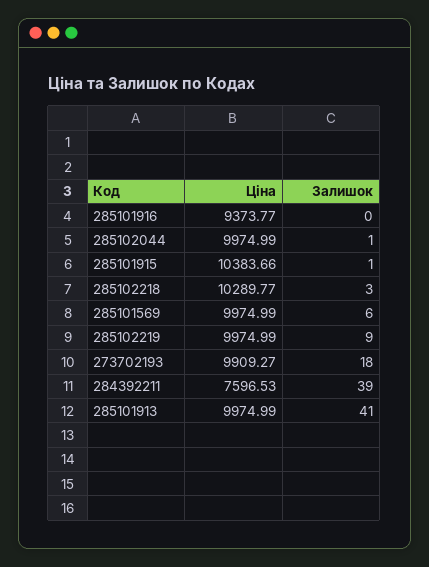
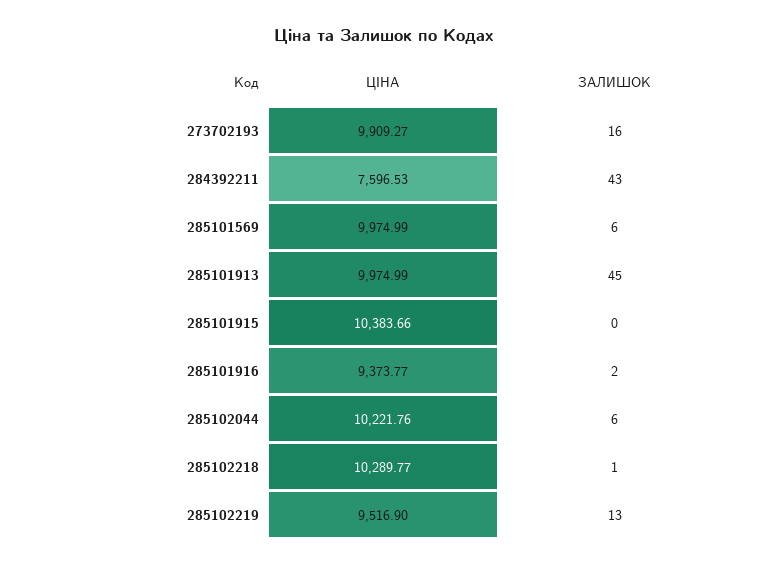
  {
    "Ціна": {
      "285101916": 9373.77,
-     "285102044": 9974.99,
+     "285102044": 10221.76,
      "285101915": 10383.66,
      "285102218": 10289.77,
      "285101569": 9974.99,
-     "285102219": 9974.99,
+     "285102219": 9516.9,
      "273702193": 9909.27,
      "284392211": 7596.53,
      "285101913": 9974.99
    },
    "Залишок": {
-     "285101916": 0,
+     "285101916": 2,
-     "285102044": 1,
+     "285102044": 6,
-     "285101915": 1,
+     "285101915": 0,
-     "285102218": 3,
+     "285102218": 1,
      "285101569": 6,
-     "285102219": 9,
+     "285102219": 13,
-     "273702193": 18,
+     "273702193": 16,
-     "284392211": 39,
+     "284392211": 43,
-     "285101913": 41
+     "285101913": 45
    }
  }

